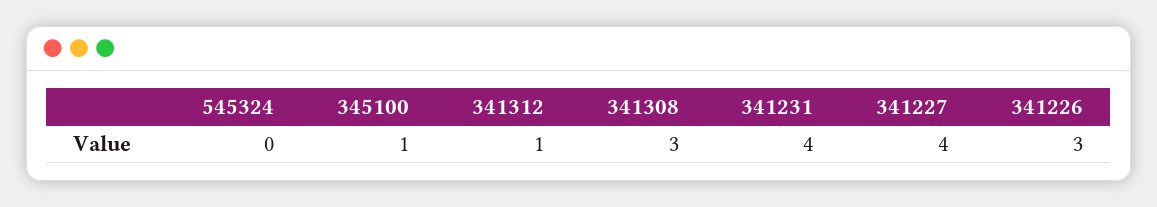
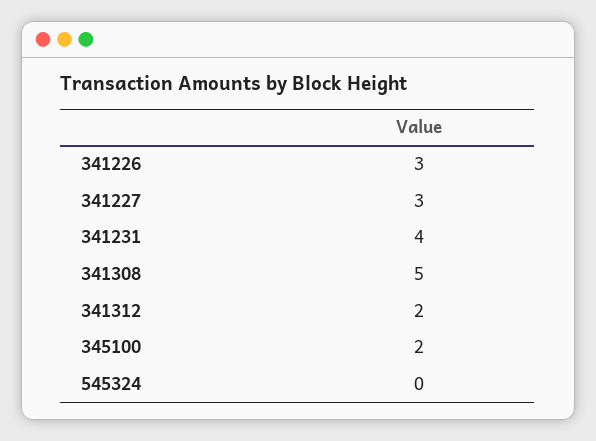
  {
    "545324": 0,
-   "345100": 1,
+   "345100": 2,
-   "341312": 1,
+   "341312": 2,
-   "341308": 3,
+   "341308": 5,
    "341231": 4,
-   "341227": 4,
+   "341227": 3,
    "341226": 3
  }

